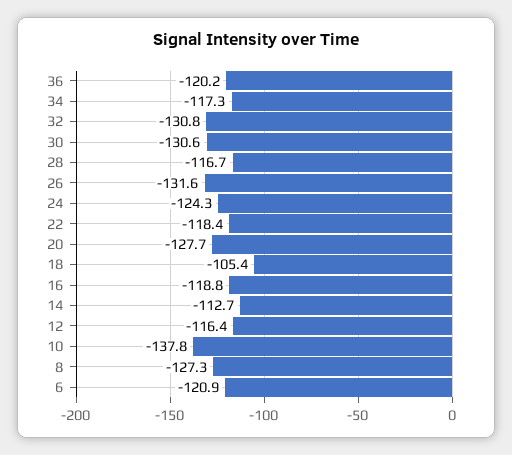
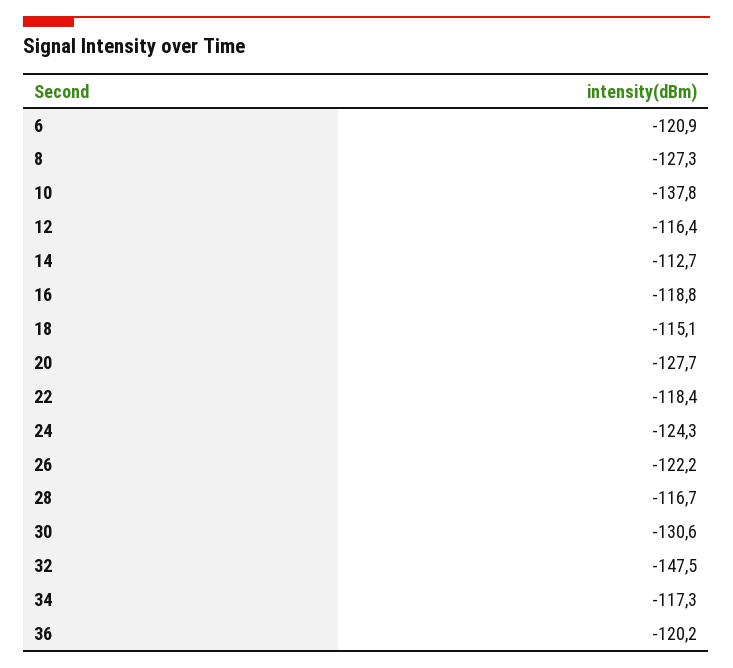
  {
    "36": -120.2,
    "34": -117.3,
-   "32": -130.8,
+   "32": -147.5,
    "30": -130.6,
    "28": -116.7,
-   "26": -131.6,
+   "26": -122.2,
    "24": -124.3,
    "22": -118.4,
    "20": -127.7,
-   "18": -105.4,
+   "18": -115.1,
    "16": -118.8,
    "14": -112.7,
    "12": -116.4,
    "10": -137.8,
    "8": -127.3,
    "6": -120.9
  }

